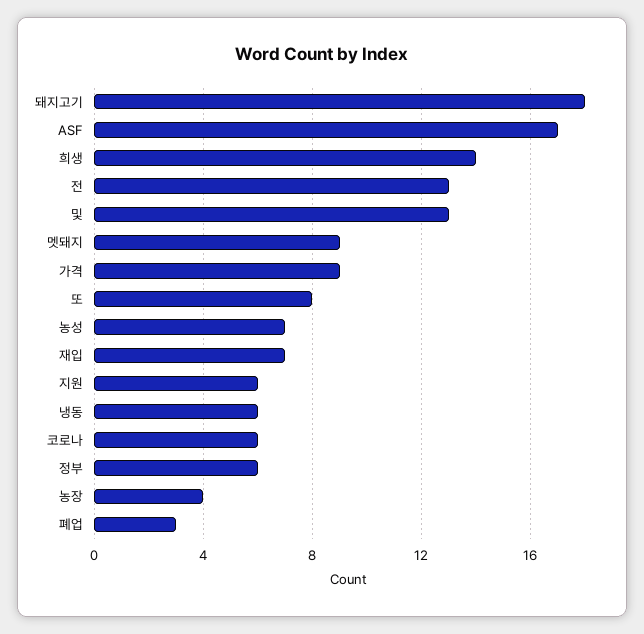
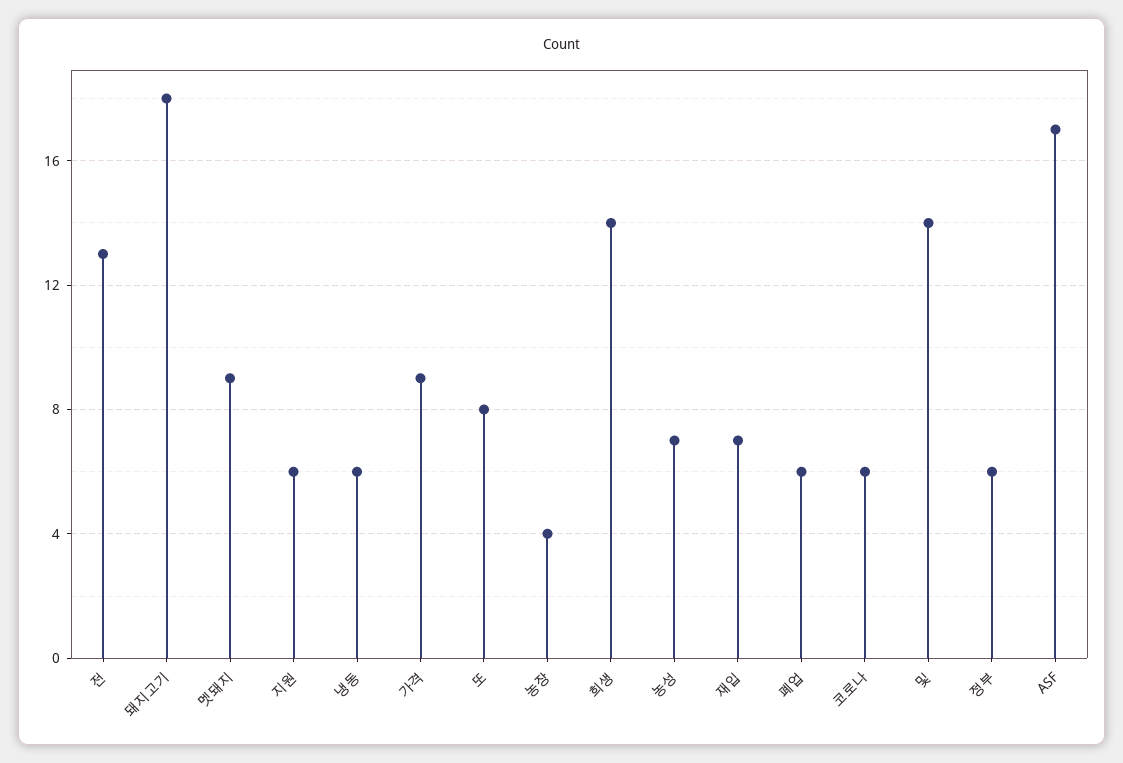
  {
    "돼지고기": 18,
    "ASF": 17,
    "희생": 14,
    "전": 13,
-   "및": 13,
+   "및": 14,
    "멧돼지": 9,
    "가격": 9,
    "또": 8,
    "농성": 7,
    "재입": 7,
    "지원": 6,
    "냉동": 6,
    "코로나": 6,
    "정부": 6,
    "농장": 4,
-   "폐업": 3
+   "폐업": 6
  }

